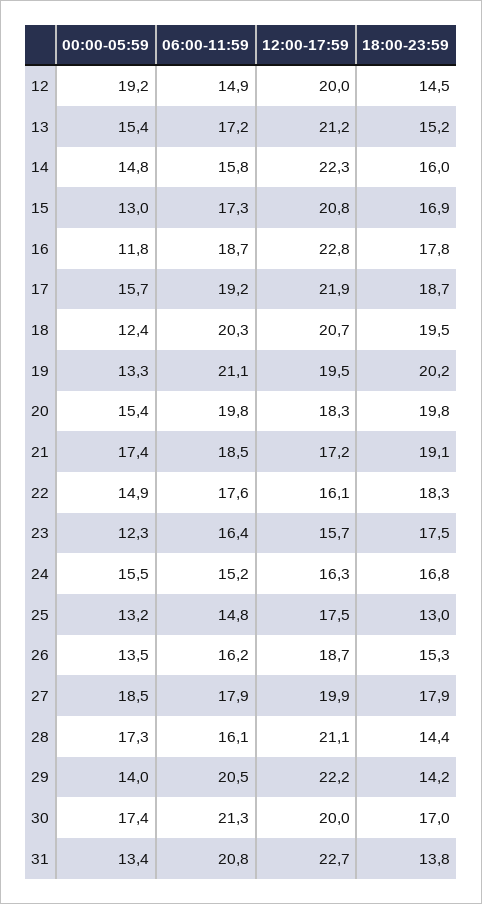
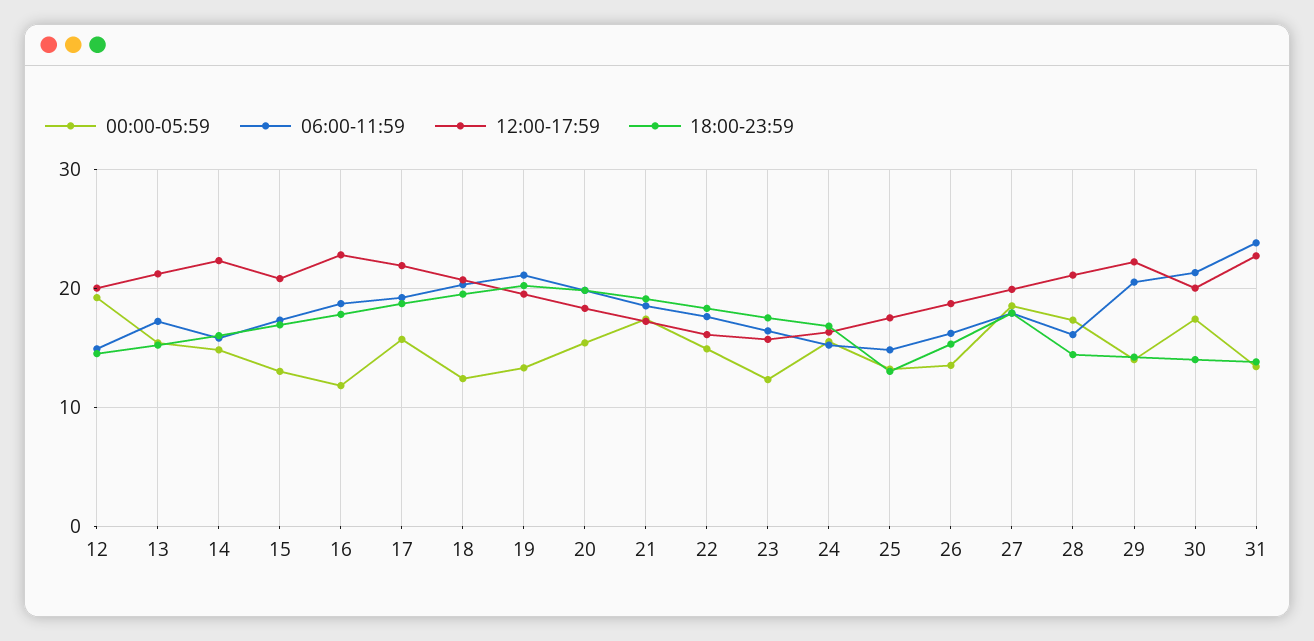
  {
    "00:00-05:59": {
      "12": 19.2,
      "13": 15.4,
      "14": 14.8,
      "15": 13,
      "16": 11.8,
      "17": 15.7,
      "18": 12.4,
      "19": 13.3,
      "20": 15.4,
      "21": 17.4,
      "22": 14.9,
      "23": 12.3,
      "24": 15.5,
      "25": 13.2,
      "26": 13.5,
      "27": 18.5,
      "28": 17.3,
      "29": 14,
      "30": 17.4,
      "31": 13.4
    },
    "06:00-11:59": {
      "12": 14.9,
      "13": 17.2,
      "14": 15.8,
      "15": 17.3,
      "16": 18.7,
      "17": 19.2,
      "18": 20.3,
      "19": 21.1,
      "20": 19.8,
      "21": 18.5,
      "22": 17.6,
      "23": 16.4,
      "24": 15.2,
      "25": 14.8,
      "26": 16.2,
      "27": 17.9,
      "28": 16.1,
      "29": 20.5,
      "30": 21.3,
-     "31": 20.8
+     "31": 24
    },
    "12:00-17:59": {
      "12": 20,
      "13": 21.2,
      "14": 22.3,
      "15": 20.8,
      "16": 22.8,
      "17": 21.9,
      "18": 20.7,
      "19": 19.5,
      "20": 18.3,
      "21": 17.2,
      "22": 16.1,
      "23": 15.7,
      "24": 16.3,
      "25": 17.5,
      "26": 18.7,
      "27": 19.9,
      "28": 21.1,
      "29": 22.2,
      "30": 20,
      "31": 22.7
    },
    "18:00-23:59": {
      "12": 14.5,
      "13": 15.2,
      "14": 16,
      "15": 16.9,
      "16": 17.8,
      "17": 18.7,
      "18": 19.5,
      "19": 20.2,
      "20": 19.8,
      "21": 19.1,
      "22": 18.3,
      "23": 17.5,
      "24": 16.8,
      "25": 13,
      "26": 15.3,
      "27": 17.9,
      "28": 14.4,
      "29": 14.2,
-     "30": 17,
+     "30": 14,
      "31": 13.8
    }
  }

